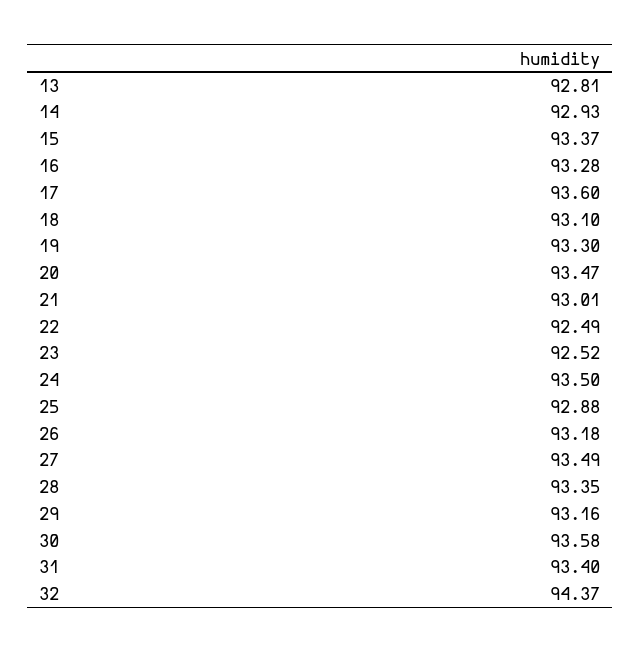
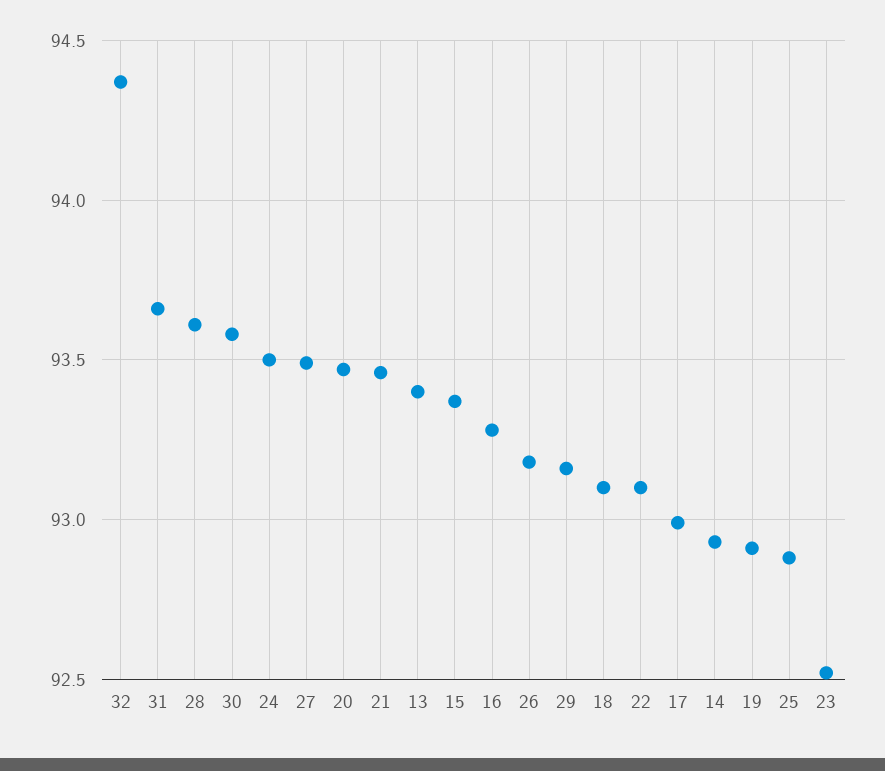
  {
-   "13": 92.81,
+   "13": 93.4,
    "14": 92.93,
    "15": 93.37,
    "16": 93.28,
-   "17": 93.6,
+   "17": 93,
    "18": 93.1,
-   "19": 93.3,
+   "19": 92.9,
    "20": 93.47,
-   "21": 93.01,
+   "21": 93.45,
-   "22": 92.49,
+   "22": 93.1,
    "23": 92.52,
    "24": 93.5,
    "25": 92.88,
    "26": 93.18,
    "27": 93.49,
-   "28": 93.35,
+   "28": 93.6,
    "29": 93.16,
    "30": 93.58,
-   "31": 93.4,
+   "31": 93.65,
    "32": 94.37
  }

